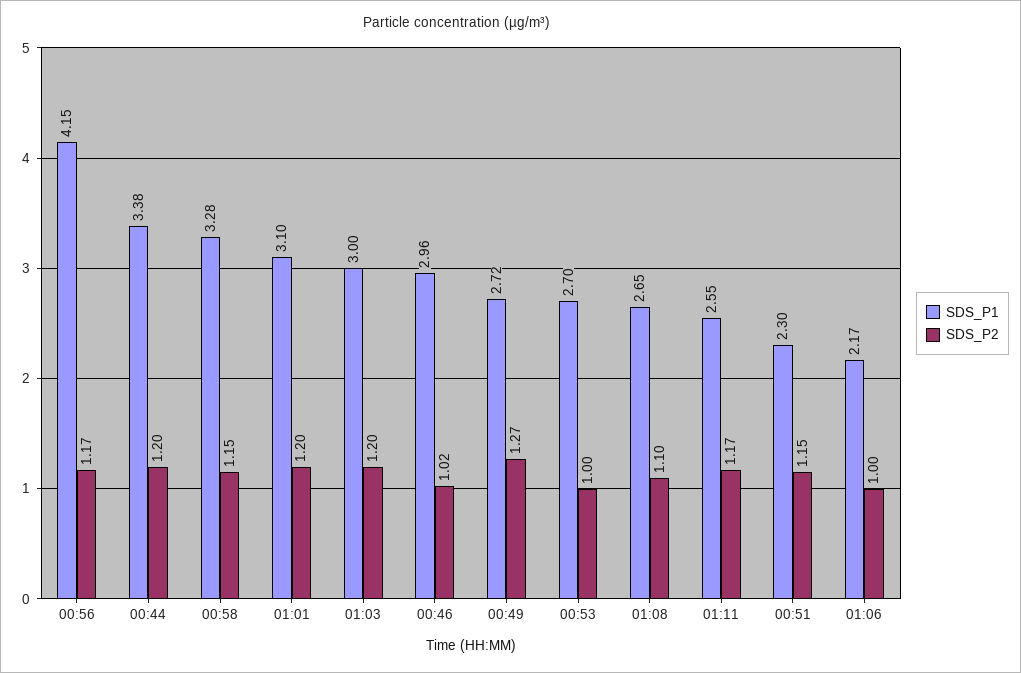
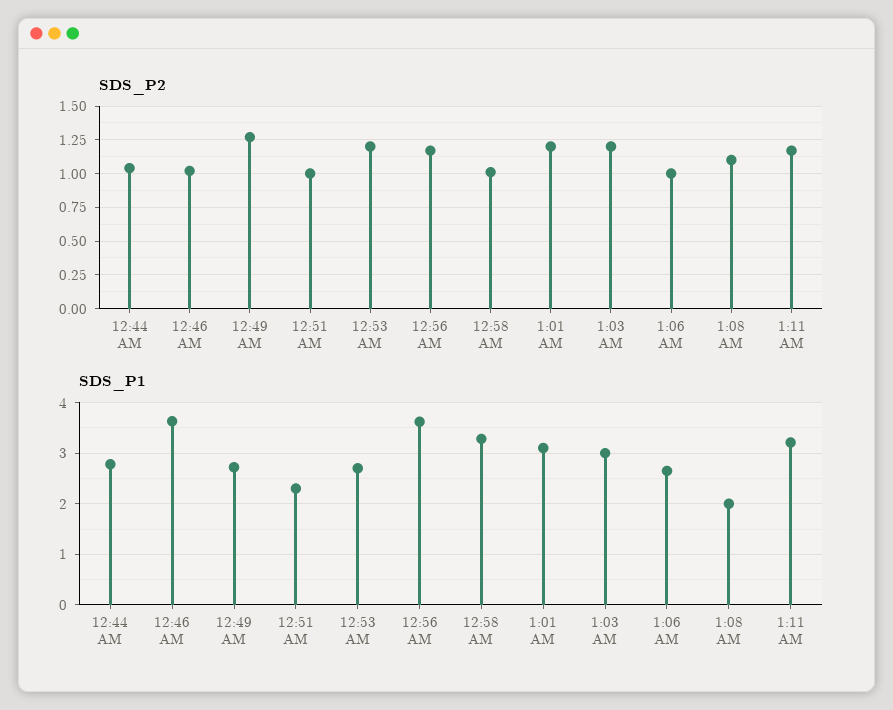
  {
    "SDS_P1": {
-     "00:56": 4.15,
+     "00:56": 3.6,
-     "00:44": 3.38,
+     "00:44": 2.8,
      "00:58": 3.28,
      "01:01": 3.1,
      "01:03": 3,
-     "00:46": 2.96,
+     "00:46": 3.6,
      "00:49": 2.72,
      "00:53": 2.7,
-     "01:08": 2.65,
+     "01:08": 2,
-     "01:11": 2.55,
+     "01:11": 3.2,
      "00:51": 2.3,
-     "01:06": 2.17
+     "01:06": 2.6
    },
    "SDS_P2": {
      "00:56": 1.17,
-     "00:44": 1.2,
+     "00:44": 1.05,
-     "00:58": 1.15,
+     "00:58": 1,
      "01:01": 1.2,
      "01:03": 1.2,
      "00:46": 1.02,
      "00:49": 1.27,
-     "00:53": 1,
+     "00:53": 1.2,
      "01:08": 1.1,
      "01:11": 1.17,
-     "00:51": 1.15,
+     "00:51": 1,
      "01:06": 1
    }
  }

